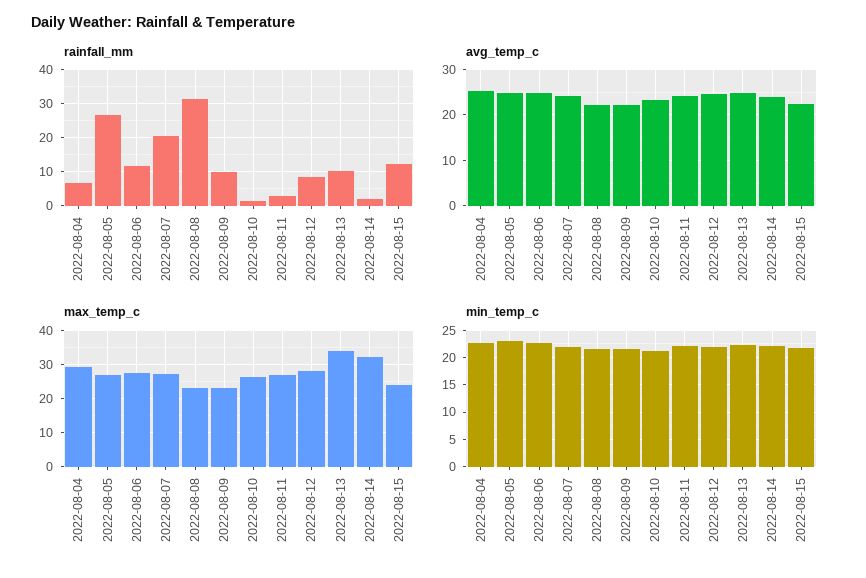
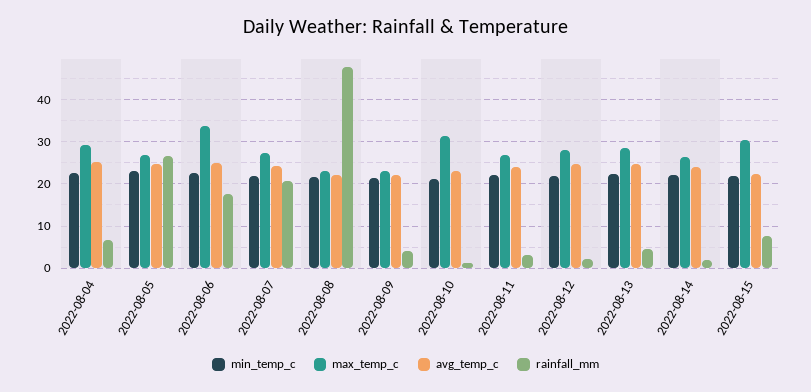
  {
    "rainfall_mm": {
      "2022-08-04": 6,
      "2022-08-05": 26,
-     "2022-08-06": 12,
+     "2022-08-06": 18,
      "2022-08-07": 20,
-     "2022-08-08": 32,
+     "2022-08-08": 48,
-     "2022-08-09": 10,
+     "2022-08-09": 4,
      "2022-08-10": 2,
      "2022-08-11": 4,
-     "2022-08-12": 8,
+     "2022-08-12": 2,
-     "2022-08-13": 10,
+     "2022-08-13": 4,
      "2022-08-14": 2,
-     "2022-08-15": 12
+     "2022-08-15": 8
    },
    "avg_temp_c": {
      "2022-08-04": 26,
      "2022-08-05": 24,
      "2022-08-06": 24,
      "2022-08-07": 24,
      "2022-08-08": 22,
      "2022-08-09": 22,
      "2022-08-10": 24,
      "2022-08-11": 24,
      "2022-08-12": 24,
      "2022-08-13": 24,
      "2022-08-14": 24,
      "2022-08-15": 22
    },
    "max_temp_c": {
      "2022-08-04": 30,
      "2022-08-05": 26,
-     "2022-08-06": 28,
+     "2022-08-06": 34,
      "2022-08-07": 28,
      "2022-08-08": 24,
      "2022-08-09": 24,
-     "2022-08-10": 26,
+     "2022-08-10": 32,
      "2022-08-11": 26,
      "2022-08-12": 28,
-     "2022-08-13": 34,
+     "2022-08-13": 28,
-     "2022-08-14": 32,
+     "2022-08-14": 26,
-     "2022-08-15": 24
+     "2022-08-15": 30
    },
    "min_temp_c": {
      "2022-08-04": 22,
      "2022-08-05": 24,
      "2022-08-06": 22,
      "2022-08-07": 22,
      "2022-08-08": 22,
      "2022-08-09": 22,
      "2022-08-10": 22,
      "2022-08-11": 22,
      "2022-08-12": 22,
      "2022-08-13": 22,
      "2022-08-14": 22,
      "2022-08-15": 22
    }
  }

